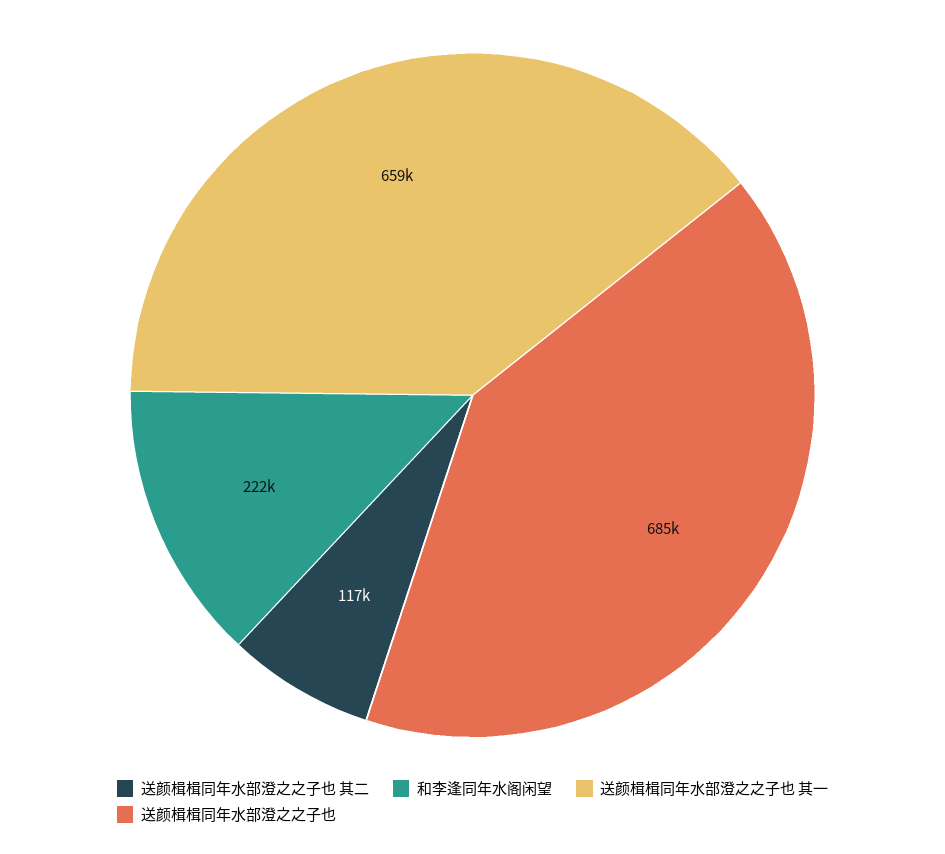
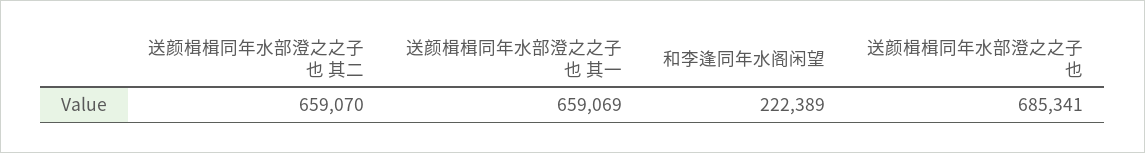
  {
-   "送颜楫楫同年水部澄之之子也 其二": 117000,
+   "送颜楫楫同年水部澄之之子也 其二": 659070,
    "和李逢同年水阁闲望": 222389,
    "送颜楫楫同年水部澄之之子也 其一": 659069,
    "送颜楫楫同年水部澄之之子也": 685341
  }

